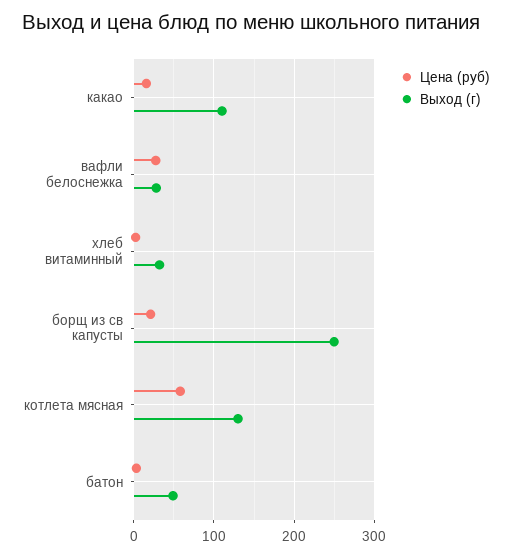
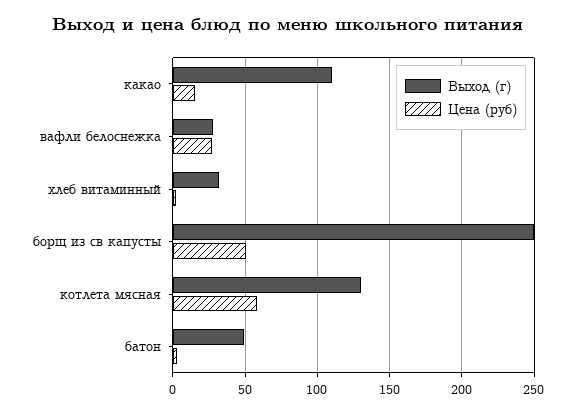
  {
    "Цена (руб)": {
      "какао": 15,
      "вафли белоснежка": 25,
      "хлеб витаминный": 0,
-     "борщ из св капусты": 20,
+     "борщ из св капусты": 50,
      "котлета мясная": 60,
      "батон": 5
    },
    "Выход (г)": {
      "какао": 110,
      "вафли белоснежка": 30,
      "хлеб витаминный": 30,
      "борщ из св капусты": 250,
      "котлета мясная": 130,
      "батон": 50
    }
  }

